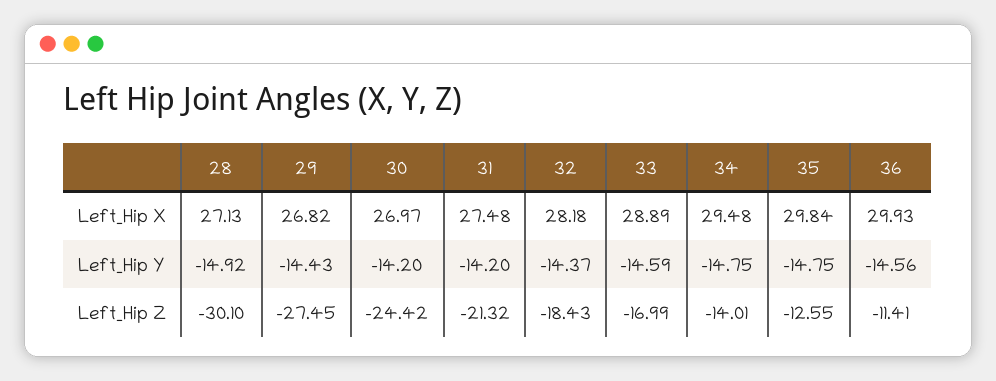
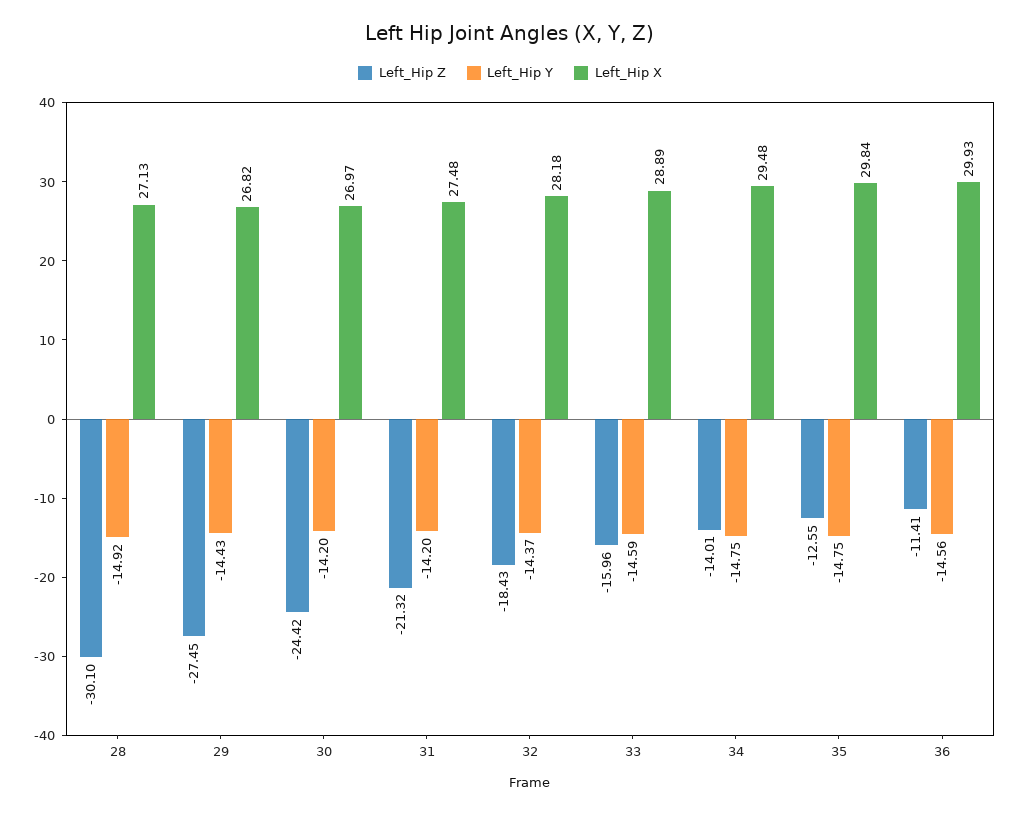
  {
    "Left_Hip X": {
      "28": 27.13,
      "29": 26.82,
      "30": 26.97,
      "31": 27.48,
      "32": 28.18,
      "33": 28.89,
      "34": 29.48,
      "35": 29.84,
      "36": 29.93
    },
    "Left_Hip Y": {
      "28": -14.92,
      "29": -14.43,
      "30": -14.2,
      "31": -14.2,
      "32": -14.37,
      "33": -14.59,
      "34": -14.75,
      "35": -14.75,
      "36": -14.56
    },
    "Left_Hip Z": {
      "28": -30.1,
      "29": -27.45,
      "30": -24.42,
      "31": -21.32,
      "32": -18.43,
-     "33": -16.99,
+     "33": -15.96,
      "34": -14.01,
      "35": -12.55,
      "36": -11.41
    }
  }

